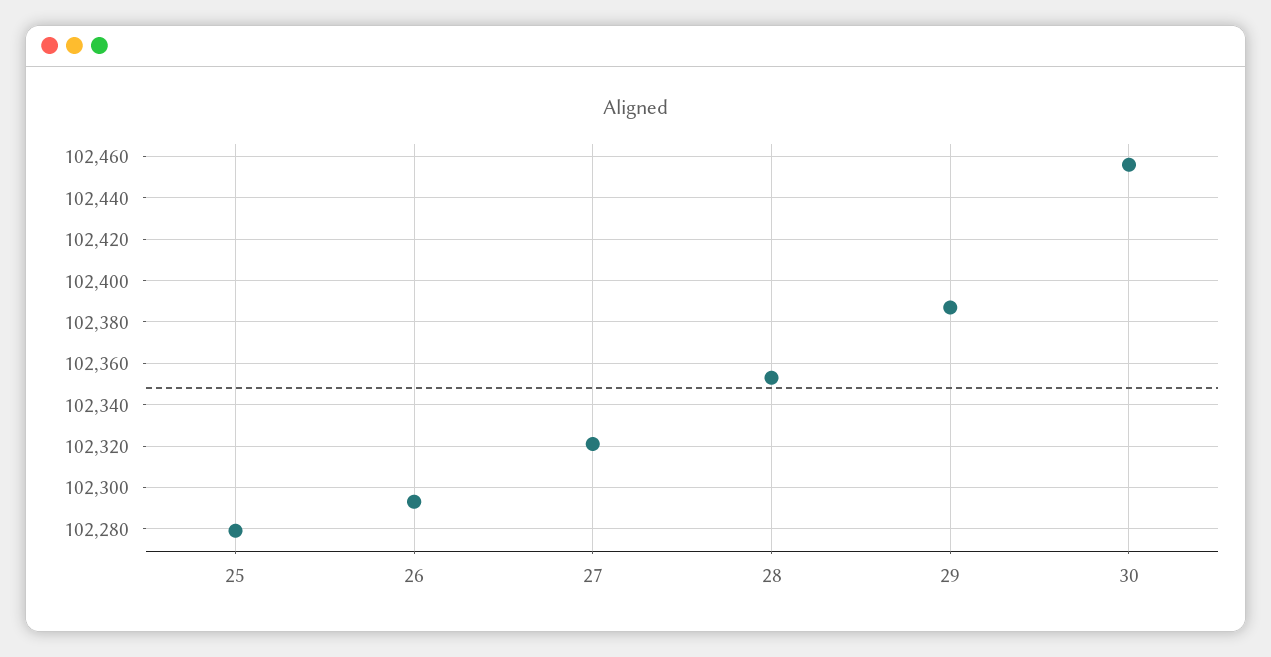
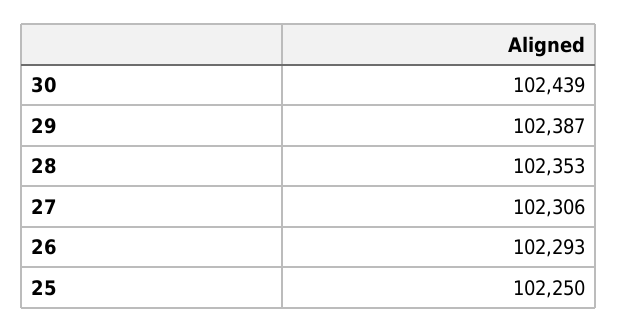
  {
-   "25": 102280,
+   "25": 102250,
    "26": 102293,
-   "27": 102320,
+   "27": 102306,
    "28": 102353,
    "29": 102387,
-   "30": 102455
+   "30": 102439
  }

